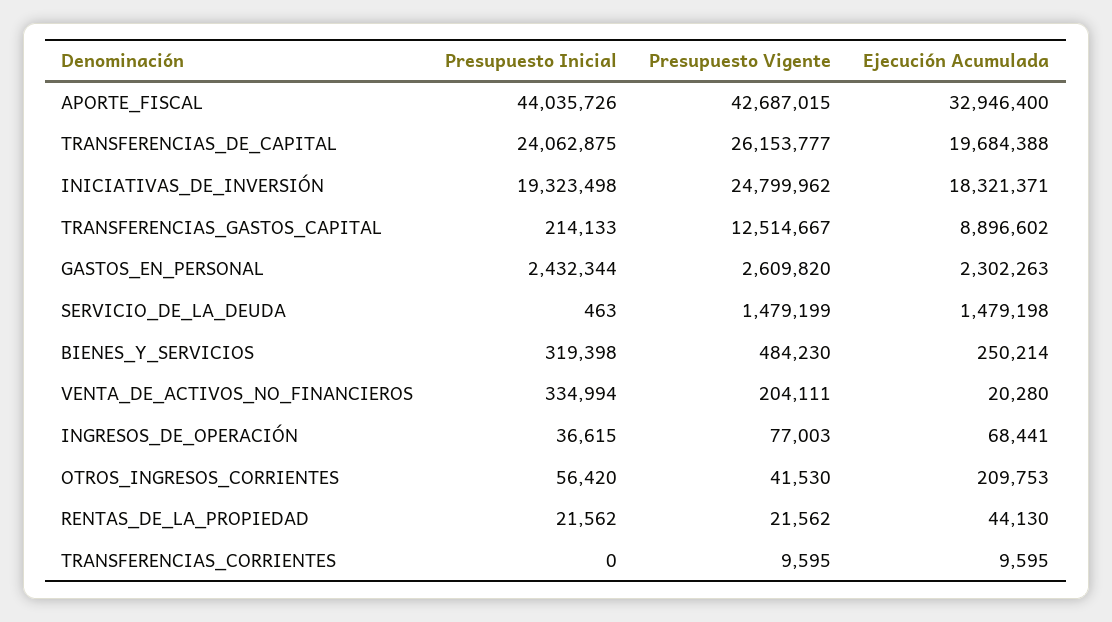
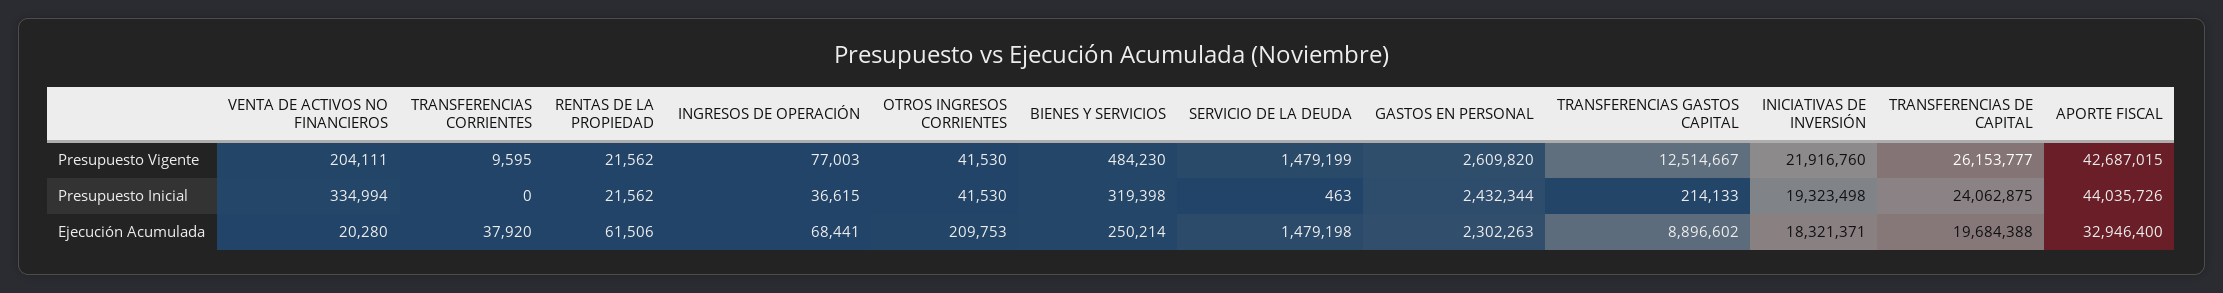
  {
    "Presupuesto Inicial": {
      "APORTE_FISCAL": 44035726,
      "TRANSFERENCIAS_DE_CAPITAL": 24062875,
      "INICIATIVAS_DE_INVERSIÓN": 19323498,
      "TRANSFERENCIAS_GASTOS_CAPITAL": 214133,
      "GASTOS_EN_PERSONAL": 2432344,
      "SERVICIO_DE_LA_DEUDA": 463,
      "BIENES_Y_SERVICIOS": 319398,
      "VENTA_DE_ACTIVOS_NO_FINANCIEROS": 334994,
      "INGRESOS_DE_OPERACIÓN": 36615,
-     "OTROS_INGRESOS_CORRIENTES": 56420,
+     "OTROS_INGRESOS_CORRIENTES": 41530,
      "RENTAS_DE_LA_PROPIEDAD": 21562,
      "TRANSFERENCIAS_CORRIENTES": 0
    },
    "Presupuesto Vigente": {
      "APORTE_FISCAL": 42687015,
      "TRANSFERENCIAS_DE_CAPITAL": 26153777,
-     "INICIATIVAS_DE_INVERSIÓN": 24799962,
+     "INICIATIVAS_DE_INVERSIÓN": 21916760,
      "TRANSFERENCIAS_GASTOS_CAPITAL": 12514667,
      "GASTOS_EN_PERSONAL": 2609820,
      "SERVICIO_DE_LA_DEUDA": 1479199,
      "BIENES_Y_SERVICIOS": 484230,
      "VENTA_DE_ACTIVOS_NO_FINANCIEROS": 204111,
      "INGRESOS_DE_OPERACIÓN": 77003,
      "OTROS_INGRESOS_CORRIENTES": 41530,
      "RENTAS_DE_LA_PROPIEDAD": 21562,
      "TRANSFERENCIAS_CORRIENTES": 9595
    },
    "Ejecución Acumulada": {
      "APORTE_FISCAL": 32946400,
      "TRANSFERENCIAS_DE_CAPITAL": 19684388,
      "INICIATIVAS_DE_INVERSIÓN": 18321371,
      "TRANSFERENCIAS_GASTOS_CAPITAL": 8896602,
      "GASTOS_EN_PERSONAL": 2302263,
      "SERVICIO_DE_LA_DEUDA": 1479198,
      "BIENES_Y_SERVICIOS": 250214,
      "VENTA_DE_ACTIVOS_NO_FINANCIEROS": 20280,
      "INGRESOS_DE_OPERACIÓN": 68441,
      "OTROS_INGRESOS_CORRIENTES": 209753,
-     "RENTAS_DE_LA_PROPIEDAD": 44130,
+     "RENTAS_DE_LA_PROPIEDAD": 61506,
-     "TRANSFERENCIAS_CORRIENTES": 9595
+     "TRANSFERENCIAS_CORRIENTES": 37920
    }
  }

